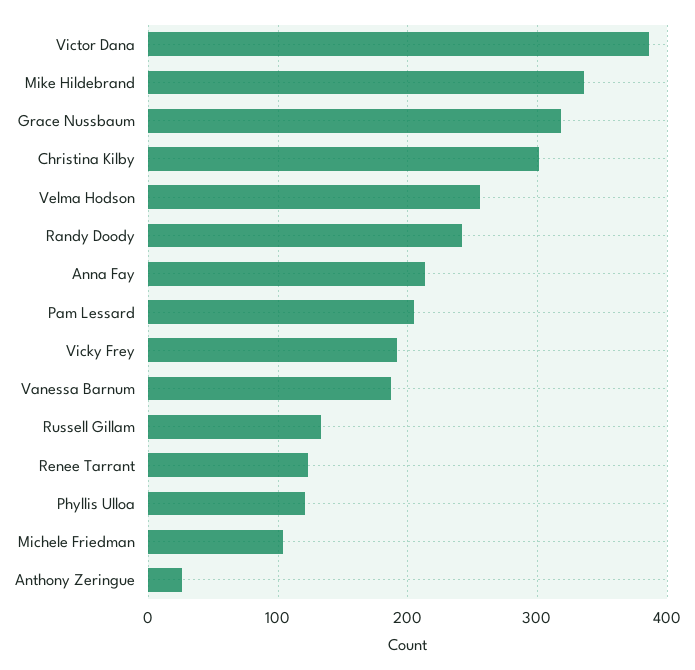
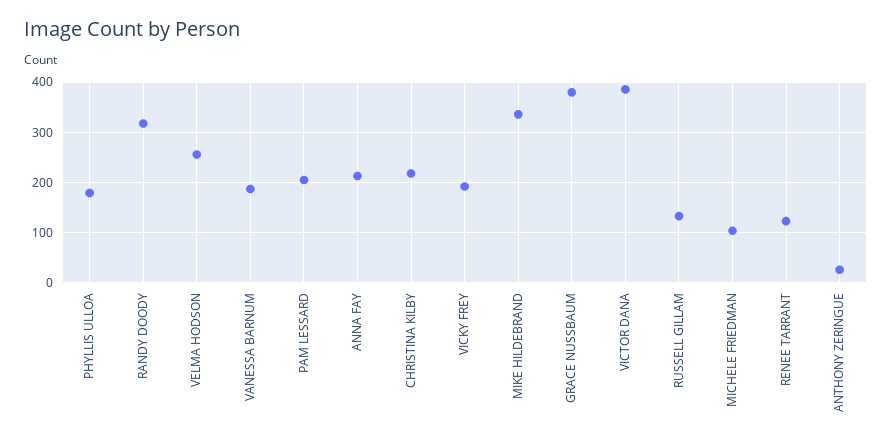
  {
    "Victor Dana": 390,
    "Mike Hildebrand": 340,
-   "Grace Nussbaum": 320,
+   "Grace Nussbaum": 380,
-   "Christina Kilby": 300,
+   "Christina Kilby": 220,
    "Velma Hodson": 260,
-   "Randy Doody": 240,
+   "Randy Doody": 320,
    "Anna Fay": 210,
    "Pam Lessard": 210,
    "Vicky Frey": 190,
    "Vanessa Barnum": 190,
    "Russell Gillam": 130,
    "Renee Tarrant": 120,
-   "Phyllis Ulloa": 120,
+   "Phyllis Ulloa": 180,
    "Michele Friedman": 100,
    "Anthony Zeringue": 30
  }

